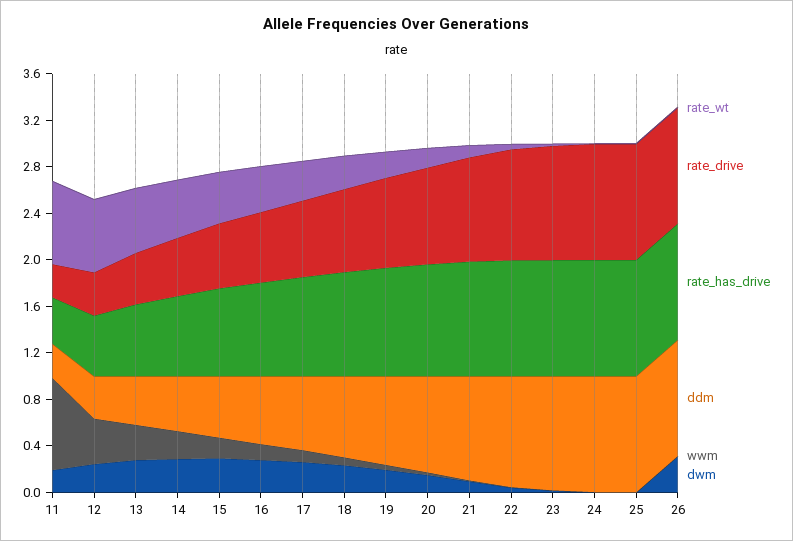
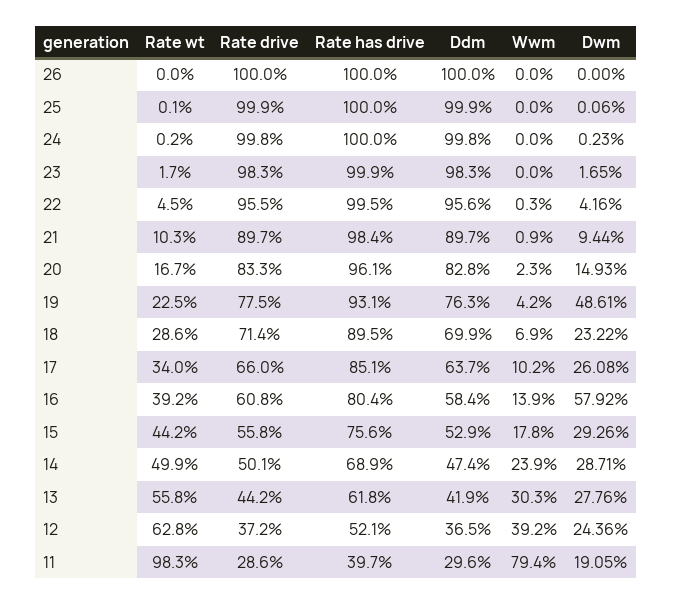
  {
    "rate_wt": {
-     "11": 0.7,
+     "11": 0.983,
      "12": 0.628,
      "13": 0.558,
      "14": 0.499,
      "15": 0.442,
      "16": 0.392,
      "17": 0.34,
      "18": 0.286,
      "19": 0.225,
      "20": 0.167,
      "21": 0.103,
      "22": 0.045,
      "23": 0.017,
      "24": 0.002,
      "25": 0.001,
      "26": 0
    },
    "rate_drive": {
      "11": 0.286,
      "12": 0.372,
      "13": 0.442,
      "14": 0.501,
      "15": 0.558,
      "16": 0.608,
      "17": 0.66,
      "18": 0.714,
      "19": 0.775,
      "20": 0.833,
      "21": 0.897,
      "22": 0.955,
      "23": 0.983,
      "24": 0.998,
      "25": 0.999,
      "26": 1
    },
    "rate_has_drive": {
      "11": 0.397,
      "12": 0.521,
      "13": 0.618,
      "14": 0.689,
      "15": 0.756,
      "16": 0.804,
      "17": 0.851,
      "18": 0.895,
      "19": 0.931,
      "20": 0.961,
      "21": 0.984,
      "22": 0.995,
      "23": 0.999,
      "24": 1,
      "25": 1,
      "26": 1
    },
    "ddm": {
      "11": 0.296,
      "12": 0.365,
      "13": 0.419,
      "14": 0.474,
      "15": 0.529,
      "16": 0.584,
      "17": 0.637,
      "18": 0.699,
      "19": 0.763,
      "20": 0.828,
      "21": 0.897,
      "22": 0.956,
      "23": 0.983,
      "24": 0.998,
      "25": 0.999,
      "26": 1
    },
    "wwm": {
      "11": 0.794,
      "12": 0.392,
      "13": 0.303,
      "14": 0.239,
      "15": 0.178,
      "16": 0.139,
      "17": 0.102,
      "18": 0.069,
      "19": 0.042,
      "20": 0.023,
      "21": 0.009,
      "22": 0.003,
      "23": 0,
      "24": 0,
      "25": 0,
      "26": 0
    },
    "dwm": {
      "11": 0.1905,
      "12": 0.2436,
      "13": 0.2776,
      "14": 0.2871,
      "15": 0.2926,
-     "16": 0.3,
+     "16": 0.5792,
      "17": 0.2608,
      "18": 0.2322,
-     "19": 0.2,
+     "19": 0.4861,
      "20": 0.1493,
      "21": 0.0944,
      "22": 0.0416,
      "23": 0.0165,
      "24": 0.0023,
      "25": 0.0006,
-     "26": 0.3
+     "26": 0
    }
  }

